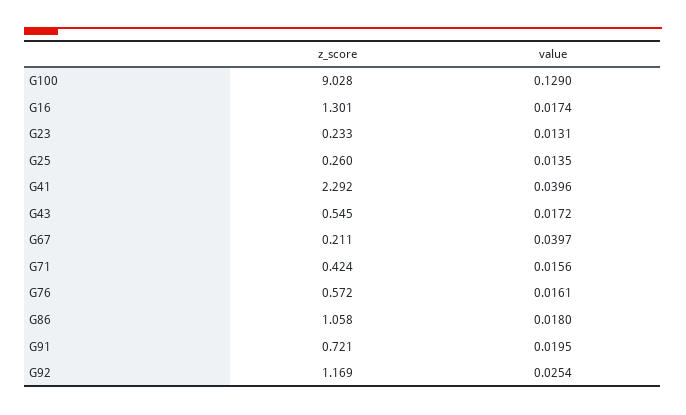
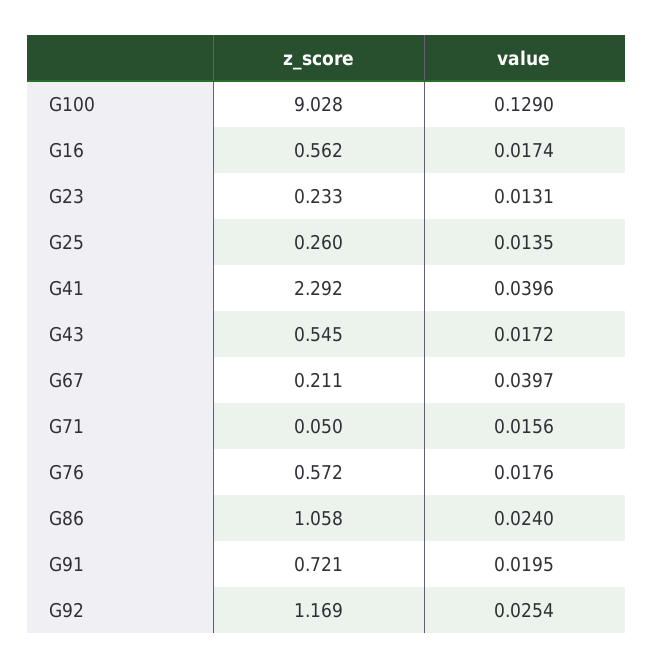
  {
    "z_score": {
      "G100": 9.028,
-     "G16": 1.301,
+     "G16": 0.562,
      "G23": 0.233,
      "G25": 0.26,
      "G41": 2.292,
      "G43": 0.545,
      "G67": 0.211,
-     "G71": 0.424,
+     "G71": 0.05,
      "G76": 0.572,
      "G86": 1.058,
      "G91": 0.721,
      "G92": 1.169
    },
    "value": {
      "G100": 0.129,
      "G16": 0.0174,
      "G23": 0.0131,
      "G25": 0.0135,
      "G41": 0.0396,
      "G43": 0.0172,
      "G67": 0.0397,
      "G71": 0.0156,
-     "G76": 0.0161,
+     "G76": 0.0176,
-     "G86": 0.018,
+     "G86": 0.024,
      "G91": 0.0195,
      "G92": 0.0254
    }
  }

